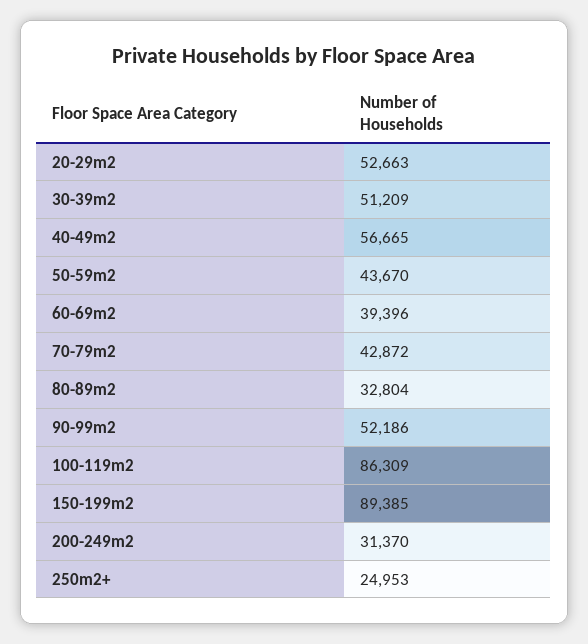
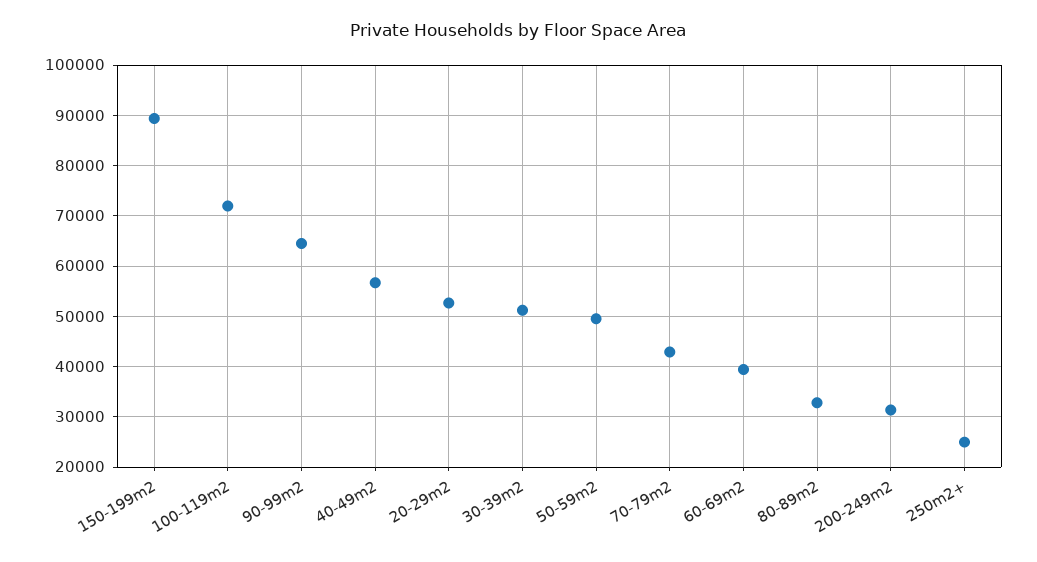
  {
    "20-29m2": 52663,
    "30-39m2": 51209,
    "40-49m2": 56665,
-   "50-59m2": 43670,
+   "50-59m2": 50000,
    "60-69m2": 39396,
    "70-79m2": 42872,
    "80-89m2": 32804,
-   "90-99m2": 52186,
+   "90-99m2": 64000,
-   "100-119m2": 86309,
+   "100-119m2": 72000,
    "150-199m2": 89385,
    "200-249m2": 31370,
    "250m2+": 24953
  }

